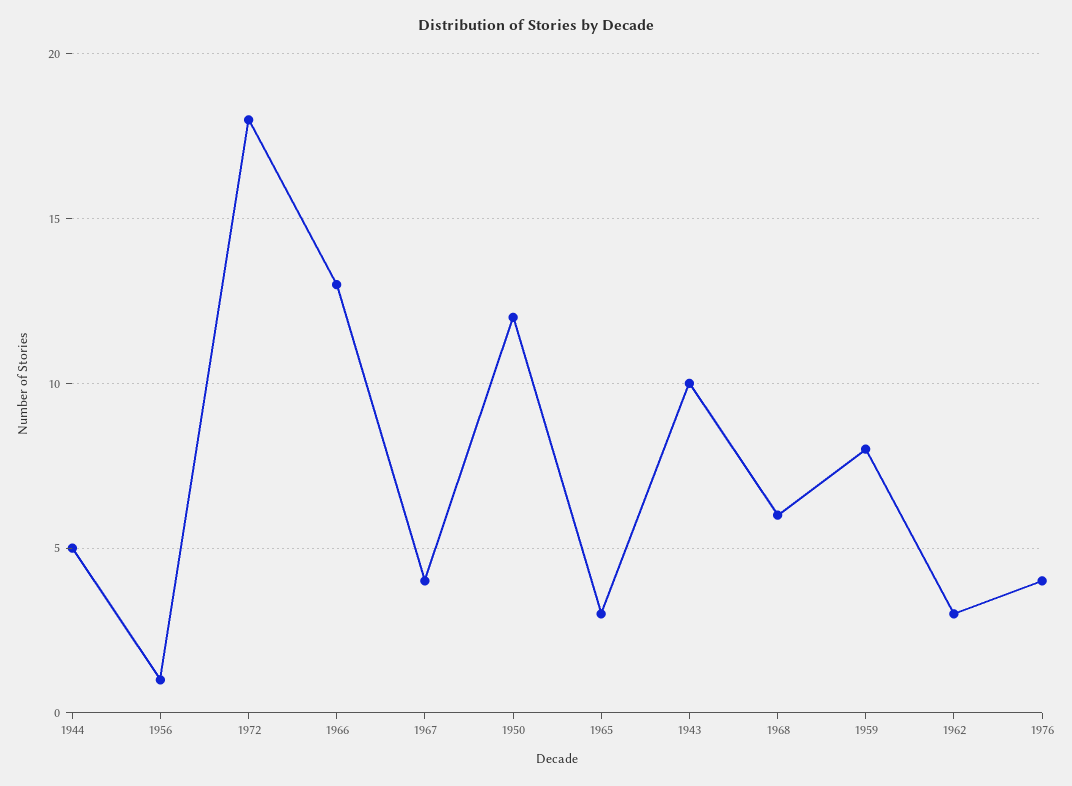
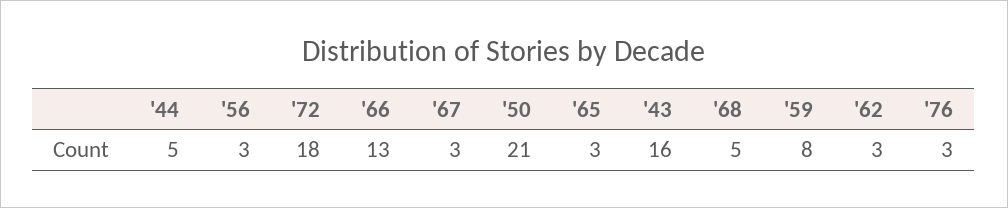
  {
    "1944": 5,
-   "1956": 1,
+   "1956": 3,
    "1972": 18,
    "1966": 13,
-   "1967": 4,
+   "1967": 3,
-   "1950": 12,
+   "1950": 21,
    "1965": 3,
-   "1943": 10,
+   "1943": 16,
-   "1968": 6,
+   "1968": 5,
    "1959": 8,
    "1962": 3,
-   "1976": 4
+   "1976": 3
  }

